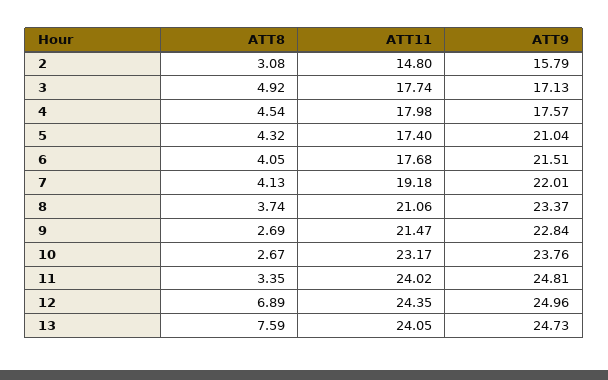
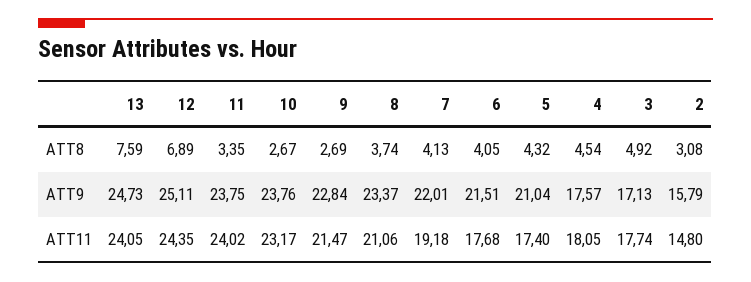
  {
    "ATT8": {
      "2": 3.08,
      "3": 4.92,
      "4": 4.54,
      "5": 4.32,
      "6": 4.05,
      "7": 4.13,
      "8": 3.74,
      "9": 2.69,
      "10": 2.67,
      "11": 3.35,
      "12": 6.89,
      "13": 7.59
    },
    "ATT11": {
      "2": 14.8,
      "3": 17.74,
-     "4": 17.98,
+     "4": 18.05,
      "5": 17.4,
      "6": 17.68,
      "7": 19.18,
      "8": 21.06,
      "9": 21.47,
      "10": 23.17,
      "11": 24.02,
      "12": 24.35,
      "13": 24.05
    },
    "ATT9": {
      "2": 15.79,
      "3": 17.13,
      "4": 17.57,
      "5": 21.04,
      "6": 21.51,
      "7": 22.01,
      "8": 23.37,
      "9": 22.84,
      "10": 23.76,
-     "11": 24.81,
+     "11": 23.75,
-     "12": 24.96,
+     "12": 25.11,
      "13": 24.73
    }
  }

